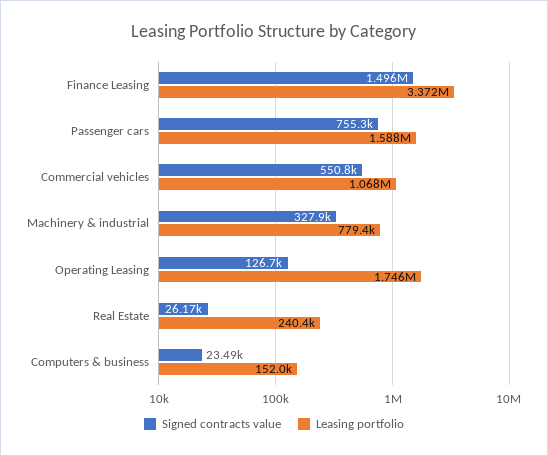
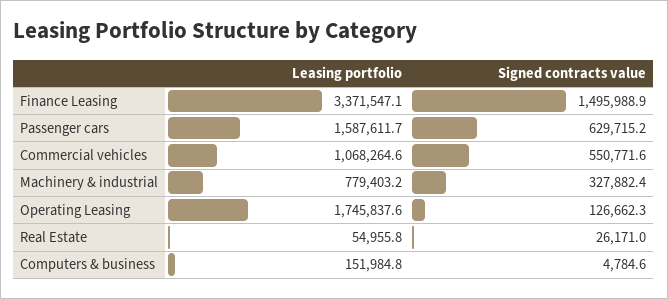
  {
    "Signed contracts value": {
      "Finance Leasing": 1495988.9,
-     "Passenger cars": 755300,
+     "Passenger cars": 629715.2,
      "Commercial vehicles": 550771.6,
      "Machinery & industrial": 327882.4,
      "Operating Leasing": 126662.3,
      "Real Estate": 26171,
-     "Computers & business": 23490
+     "Computers & business": 4784.6
    },
    "Leasing portfolio": {
      "Finance Leasing": 3371547.1,
      "Passenger cars": 1587611.7,
      "Commercial vehicles": 1068264.6,
      "Machinery & industrial": 779403.2,
      "Operating Leasing": 1745837.6,
-     "Real Estate": 240400,
+     "Real Estate": 54955.8,
      "Computers & business": 151984.8
    }
  }

